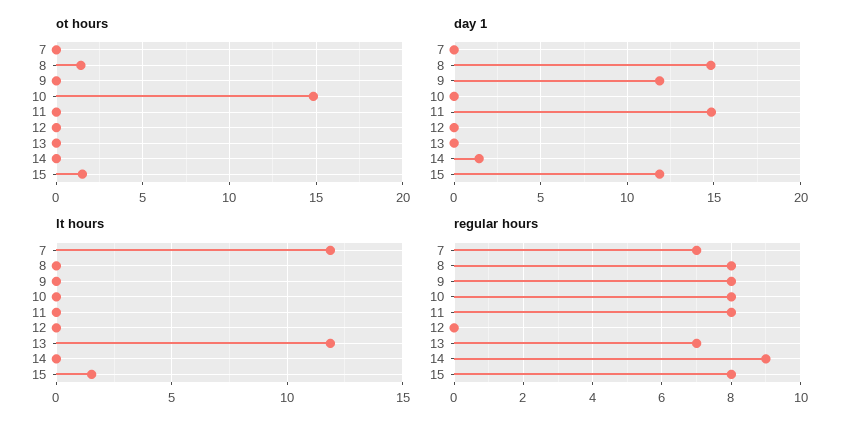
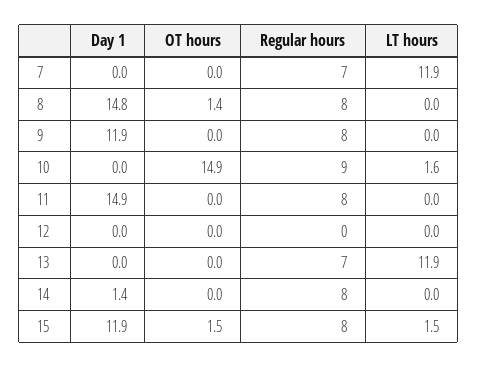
  {
    "ot hours": {
      "7": 0,
      "8": 1.4,
      "9": 0,
      "10": 14.9,
      "11": 0,
      "12": 0,
      "13": 0,
      "14": 0,
      "15": 1.5
    },
    "day 1": {
      "7": 0,
      "8": 14.8,
      "9": 11.9,
      "10": 0,
      "11": 14.9,
      "12": 0,
      "13": 0,
      "14": 1.4,
      "15": 11.9
    },
    "lt hours": {
      "7": 11.9,
      "8": 0,
      "9": 0,
-     "10": 0,
+     "10": 1.6,
      "11": 0,
      "12": 0,
      "13": 11.9,
      "14": 0,
      "15": 1.5
    },
    "regular hours": {
      "7": 7,
      "8": 8,
      "9": 8,
-     "10": 8,
+     "10": 9,
      "11": 8,
      "12": 0,
      "13": 7,
-     "14": 9,
+     "14": 8,
      "15": 8
    }
  }

